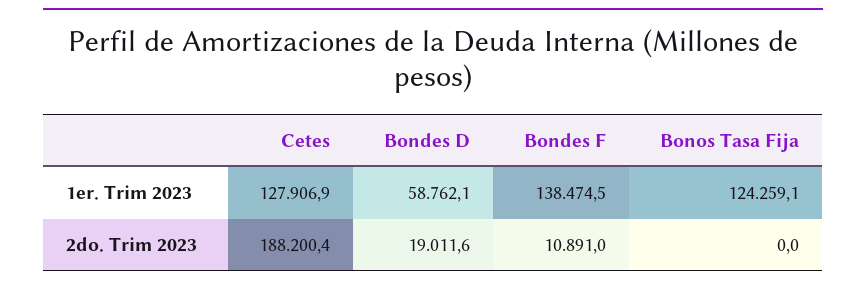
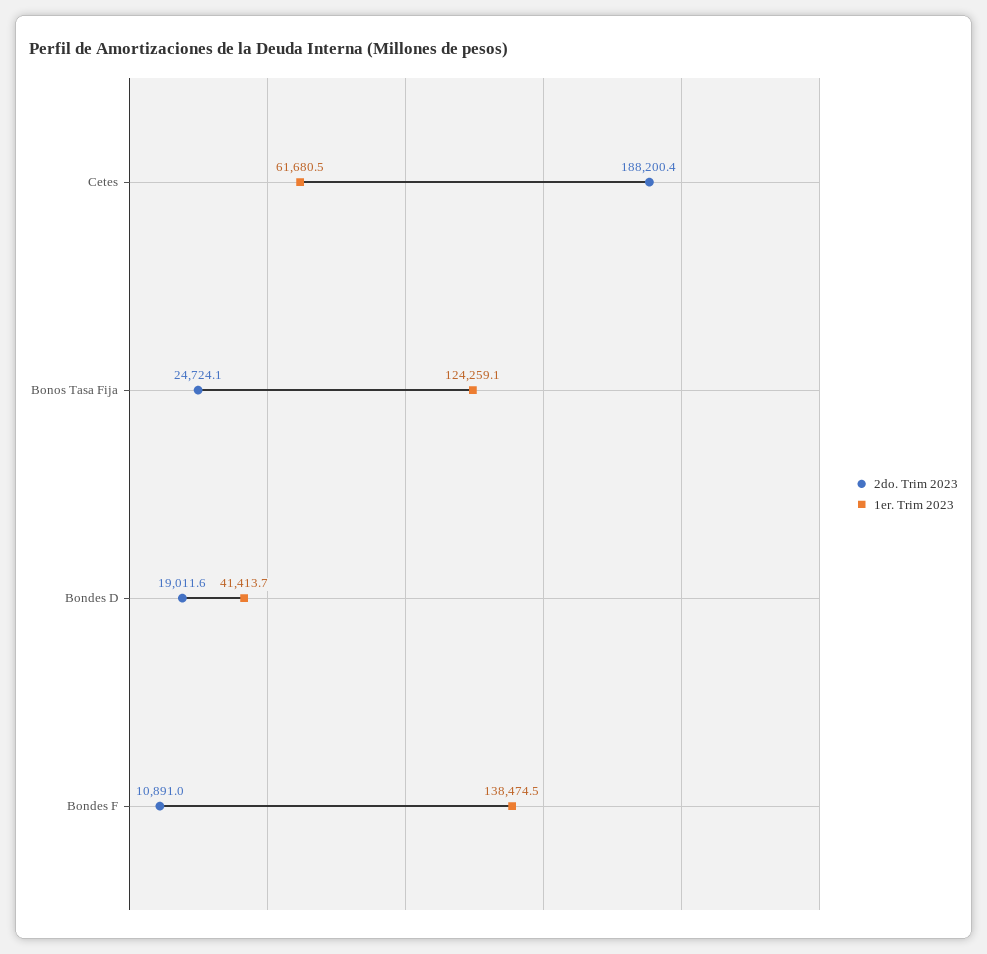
  {
    "1er. Trim 2023": {
-     "Cetes": 127906.9,
+     "Cetes": 61680.5,
-     "Bondes D": 58762.1,
+     "Bondes D": 41413.7,
      "Bondes F": 138474.5,
      "Bonos Tasa Fija": 124259.1
    },
    "2do. Trim 2023": {
      "Cetes": 188200.4,
      "Bondes D": 19011.6,
      "Bondes F": 10891,
-     "Bonos Tasa Fija": 0
+     "Bonos Tasa Fija": 24724.1
    }
  }

